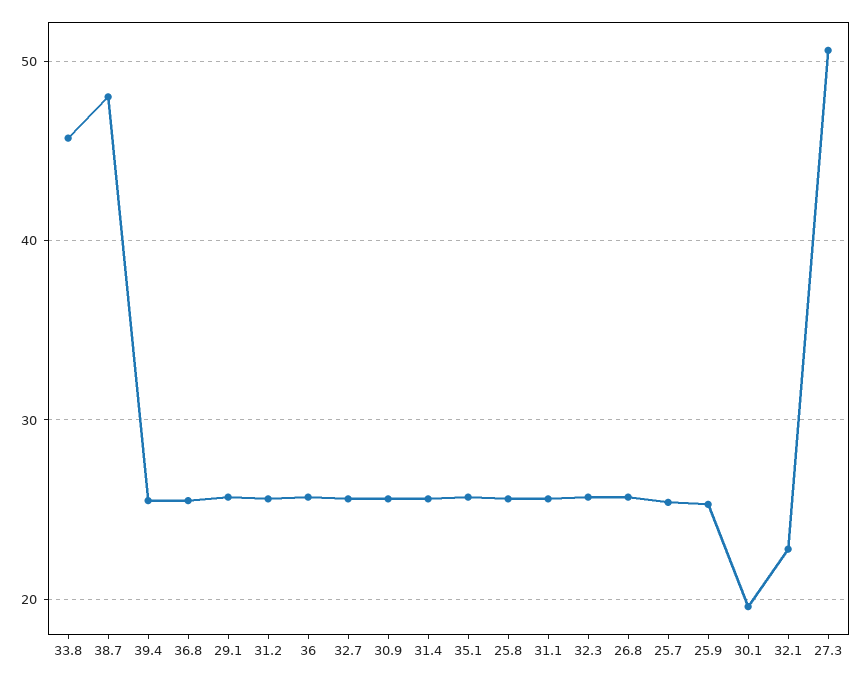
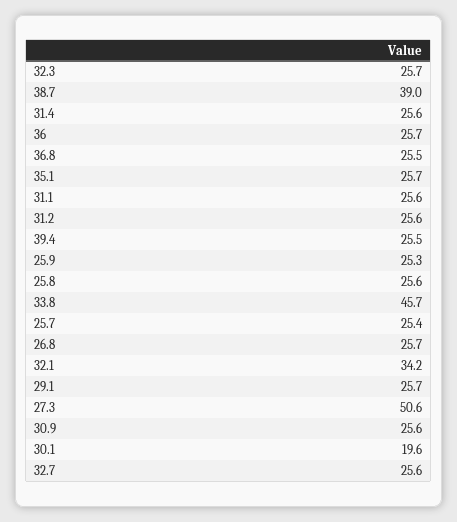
  {
    "33.8": 45.7,
-   "38.7": 48,
+   "38.7": 39,
    "39.4": 25.5,
    "36.8": 25.5,
    "29.1": 25.7,
    "31.2": 25.6,
    "36": 25.7,
    "32.7": 25.6,
    "30.9": 25.6,
    "31.4": 25.6,
    "35.1": 25.7,
    "25.8": 25.6,
    "31.1": 25.6,
    "32.3": 25.7,
    "26.8": 25.7,
    "25.7": 25.4,
    "25.9": 25.3,
    "30.1": 19.6,
-   "32.1": 23,
+   "32.1": 34.2,
    "27.3": 50.6
  }

